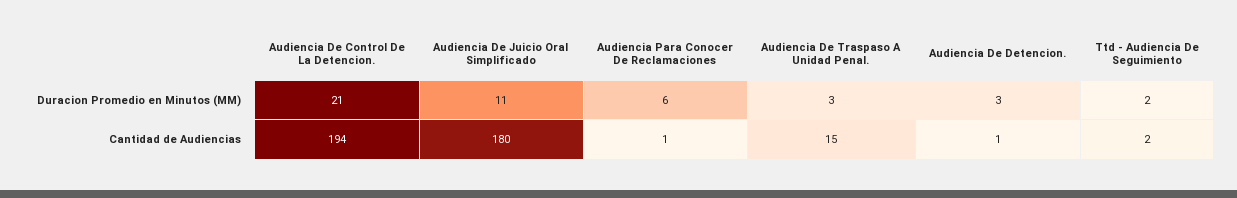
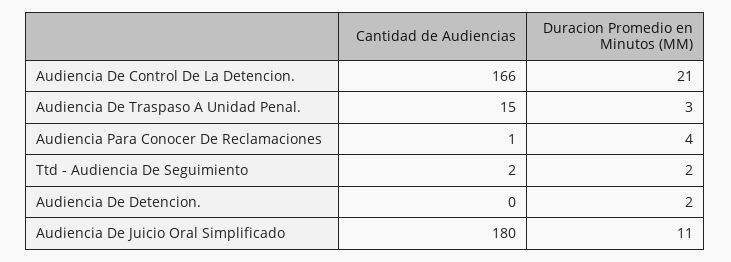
  {
    "Audiencia De Control De La Detencion.": {
      "Duracion Promedio en Minutos (MM)": 21,
-     "Cantidad de Audiencias": 194
+     "Cantidad de Audiencias": 166
    },
    "Audiencia De Juicio Oral Simplificado": {
      "Duracion Promedio en Minutos (MM)": 11,
      "Cantidad de Audiencias": 180
    },
    "Audiencia Para Conocer De Reclamaciones": {
-     "Duracion Promedio en Minutos (MM)": 6,
+     "Duracion Promedio en Minutos (MM)": 4,
      "Cantidad de Audiencias": 1
    },
    "Audiencia De Traspaso A Unidad Penal.": {
      "Duracion Promedio en Minutos (MM)": 3,
      "Cantidad de Audiencias": 15
    },
    "Audiencia De Detencion.": {
-     "Duracion Promedio en Minutos (MM)": 3,
+     "Duracion Promedio en Minutos (MM)": 2,
-     "Cantidad de Audiencias": 1
+     "Cantidad de Audiencias": 0
    },
    "Ttd - Audiencia De Seguimiento": {
      "Duracion Promedio en Minutos (MM)": 2,
      "Cantidad de Audiencias": 2
    }
  }

